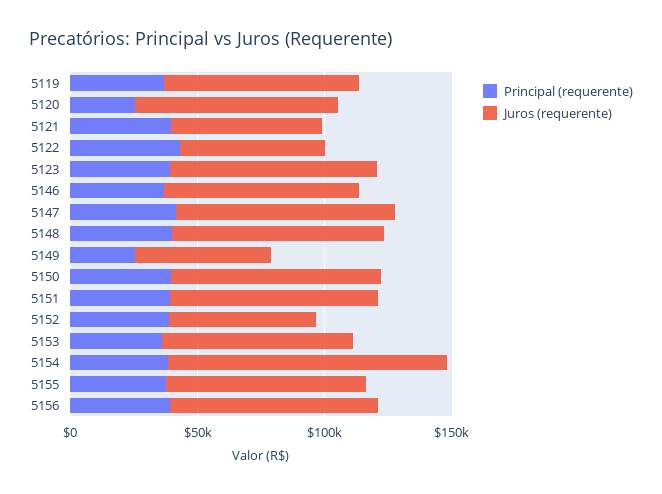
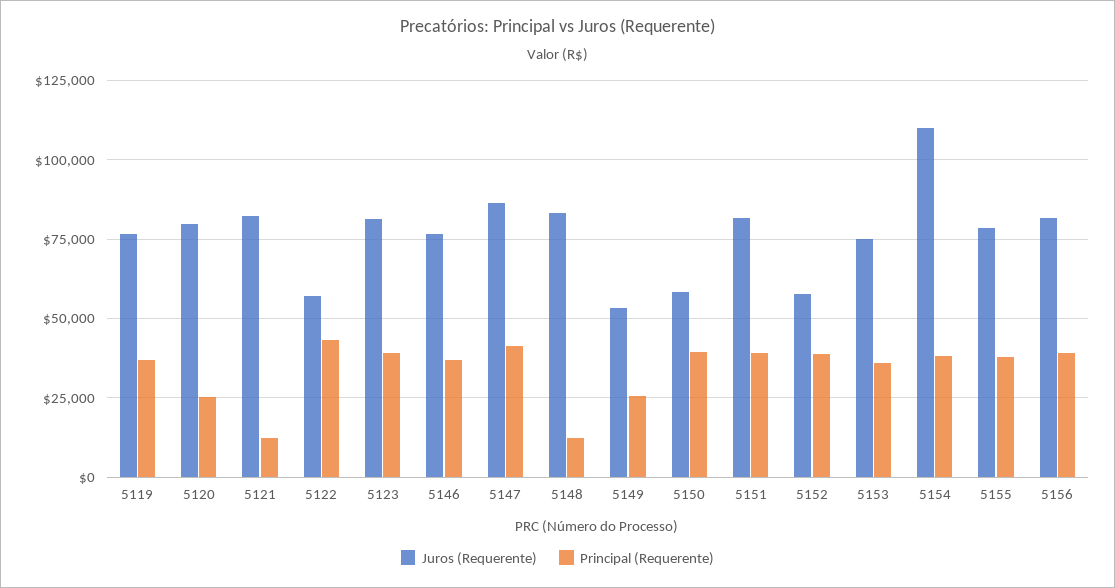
  {
    "Principal (requerente)": {
      "5119": 37500,
      "5120": 25000,
-     "5121": 40000,
+     "5121": 12500,
      "5122": 42500,
      "5123": 40000,
      "5146": 37500,
      "5147": 42500,
-     "5148": 40000,
+     "5148": 12500,
      "5149": 25000,
      "5150": 40000,
      "5151": 40000,
      "5152": 40000,
      "5153": 35000,
      "5154": 37500,
      "5155": 37500,
      "5156": 40000
    },
    "Juros (requerente)": {
      "5119": 77500,
      "5120": 80000,
-     "5121": 60000,
+     "5121": 82500,
      "5122": 57500,
      "5123": 82500,
      "5146": 77500,
      "5147": 87500,
      "5148": 82500,
      "5149": 52500,
-     "5150": 80000,
+     "5150": 57500,
      "5151": 82500,
      "5152": 57500,
      "5153": 75000,
      "5154": 110000,
      "5155": 77500,
      "5156": 82500
    }
  }

